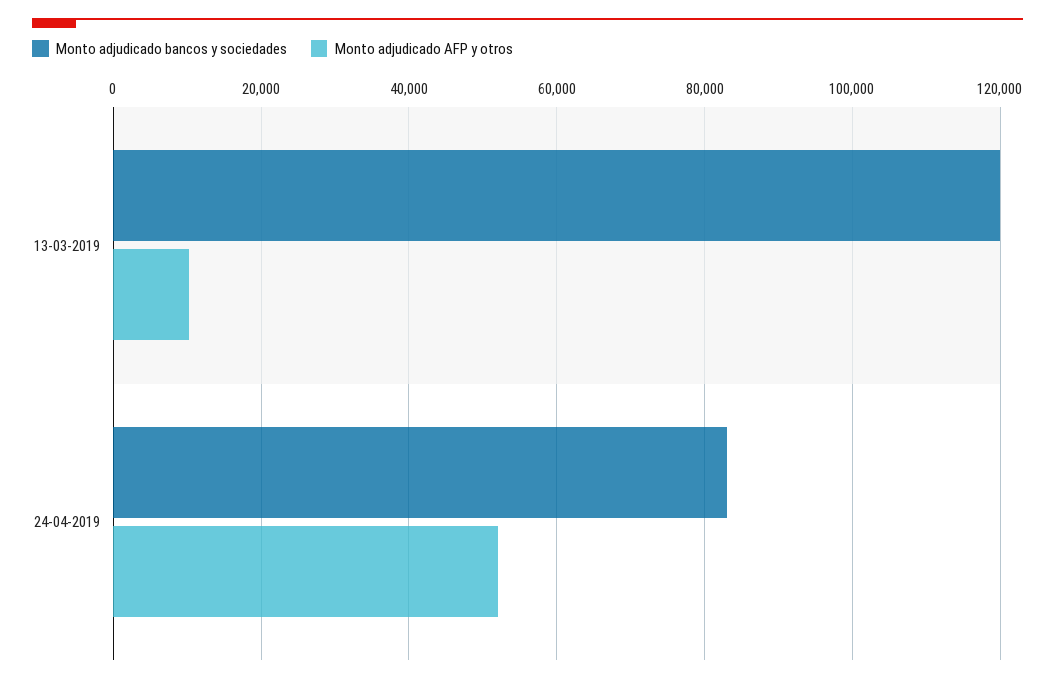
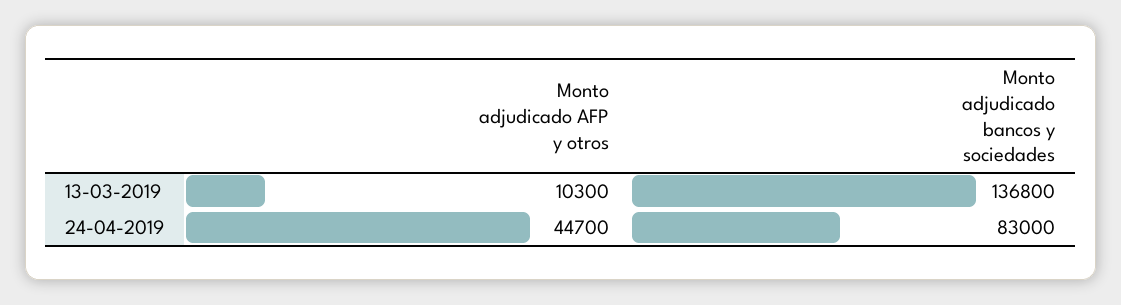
  {
    "Monto adjudicado bancos y sociedades": {
-     "13-03-2019": 120000,
+     "13-03-2019": 136800,
      "24-04-2019": 83000
    },
    "Monto adjudicado AFP y otros": {
      "13-03-2019": 10300,
-     "24-04-2019": 52000
+     "24-04-2019": 44700
    }
  }

